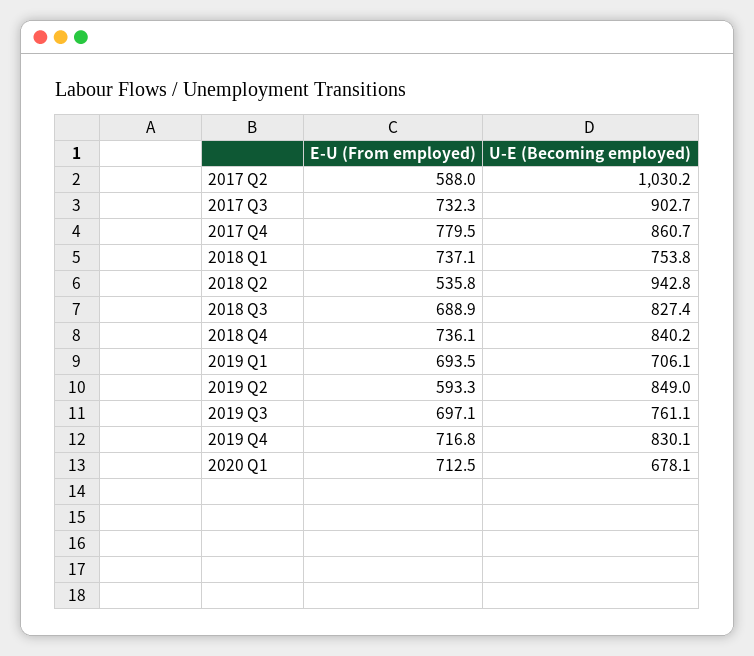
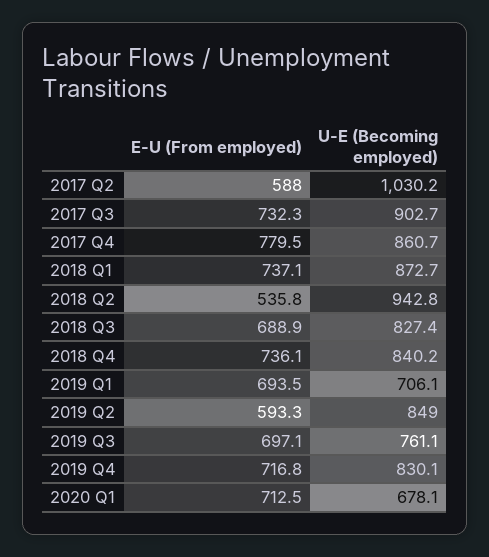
  {
    "E-U (From employed)": {
      "2017 Q2": 588,
      "2017 Q3": 732.3,
      "2017 Q4": 779.5,
      "2018 Q1": 737.1,
      "2018 Q2": 535.8,
      "2018 Q3": 688.9,
      "2018 Q4": 736.1,
      "2019 Q1": 693.5,
      "2019 Q2": 593.3,
      "2019 Q3": 697.1,
      "2019 Q4": 716.8,
      "2020 Q1": 712.5
    },
    "U-E (Becoming employed)": {
      "2017 Q2": 1030.2,
      "2017 Q3": 902.7,
      "2017 Q4": 860.7,
-     "2018 Q1": 753.8,
+     "2018 Q1": 872.7,
      "2018 Q2": 942.8,
      "2018 Q3": 827.4,
      "2018 Q4": 840.2,
      "2019 Q1": 706.1,
      "2019 Q2": 849,
      "2019 Q3": 761.1,
      "2019 Q4": 830.1,
      "2020 Q1": 678.1
    }
  }

